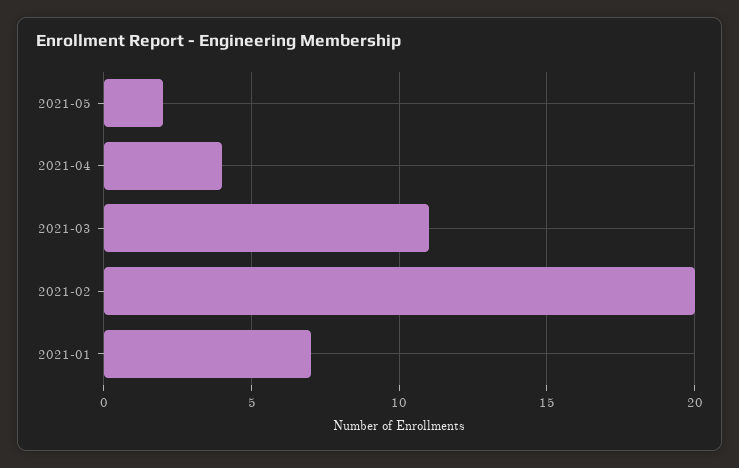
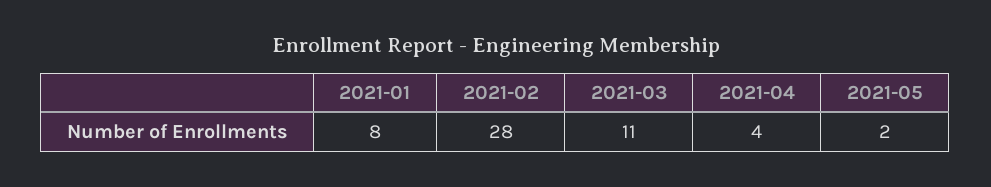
  {
    "2021-05": 2,
    "2021-04": 4,
    "2021-03": 11,
-   "2021-02": 20,
+   "2021-02": 28,
-   "2021-01": 7
+   "2021-01": 8
  }

